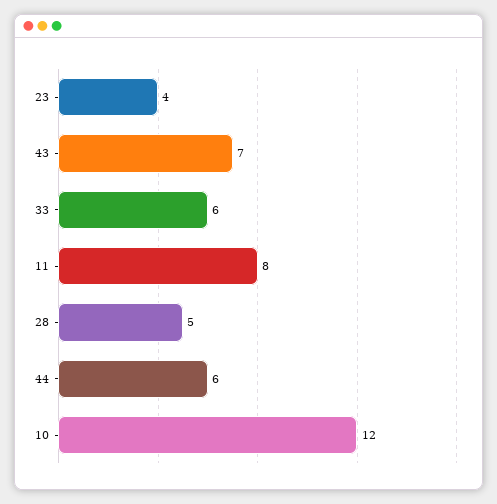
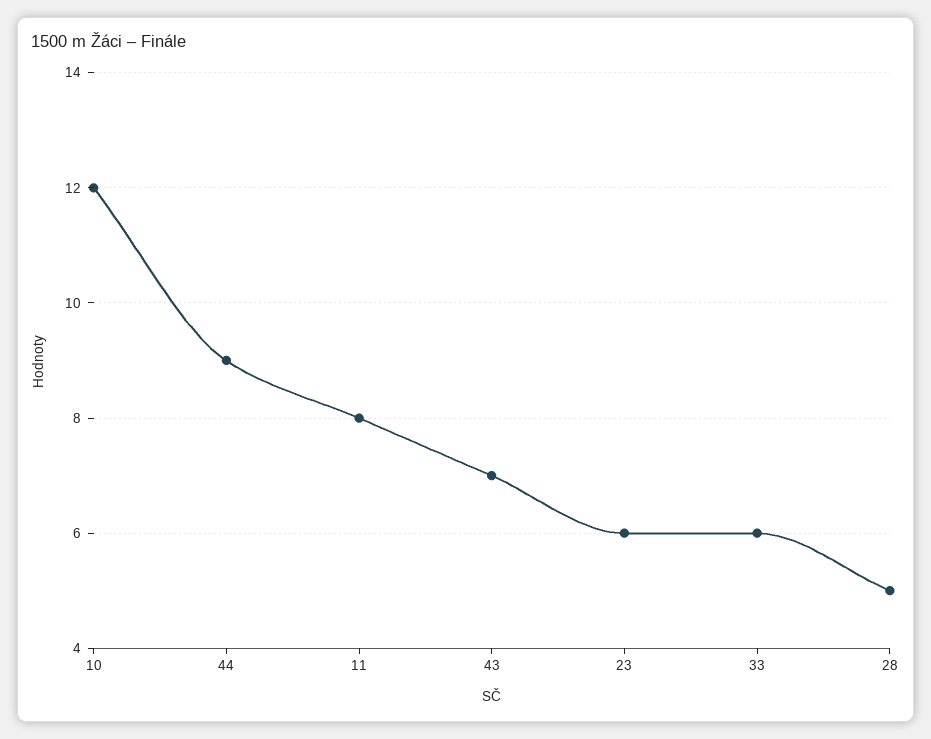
  {
-   "23": 4,
+   "23": 6,
    "43": 7,
    "33": 6,
    "11": 8,
    "28": 5,
-   "44": 6,
+   "44": 9,
    "10": 12
  }

